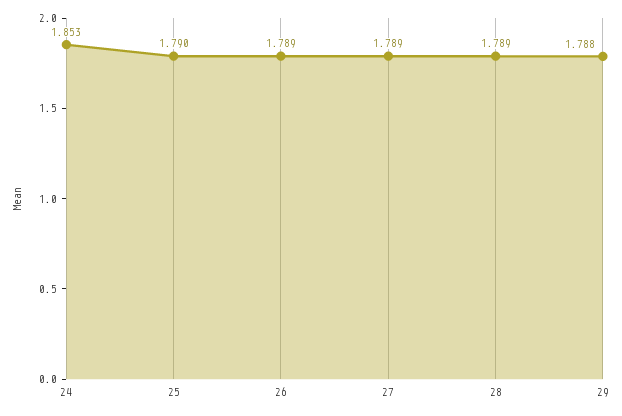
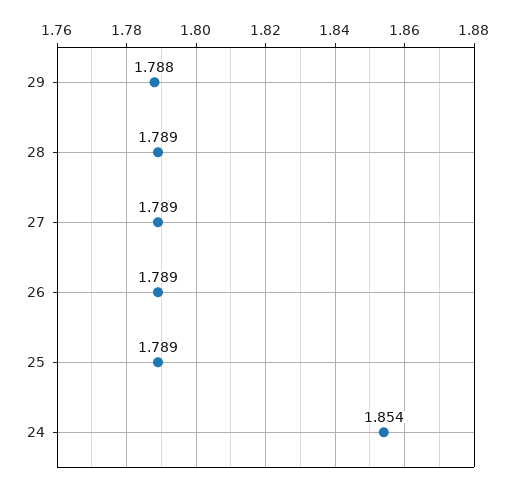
  {
-   "24": 1.853,
+   "24": 1.854,
-   "25": 1.79,
+   "25": 1.789,
    "26": 1.789,
    "27": 1.789,
    "28": 1.789,
    "29": 1.788
  }

